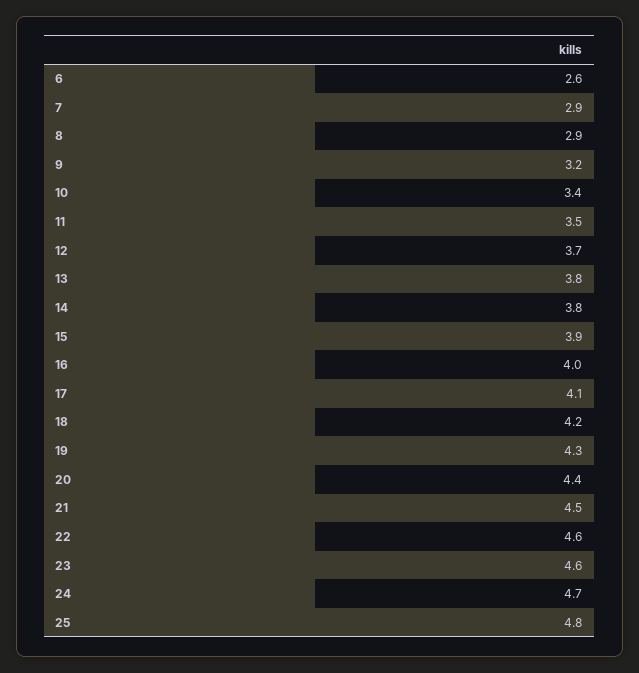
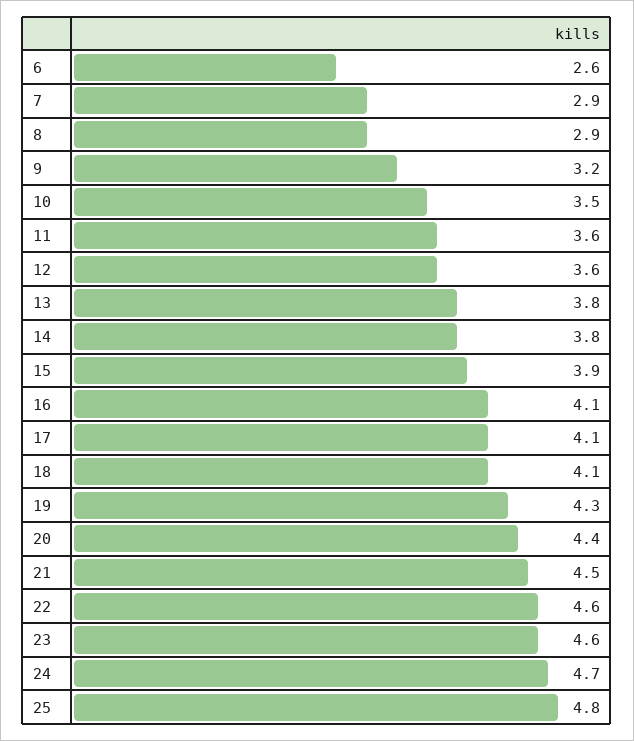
  {
    "6": 2.6,
    "7": 2.9,
    "8": 2.9,
    "9": 3.2,
-   "10": 3.4,
+   "10": 3.5,
-   "11": 3.5,
+   "11": 3.6,
-   "12": 3.7,
+   "12": 3.6,
    "13": 3.8,
    "14": 3.8,
    "15": 3.9,
-   "16": 4,
+   "16": 4.1,
    "17": 4.1,
-   "18": 4.2,
+   "18": 4.1,
    "19": 4.3,
    "20": 4.4,
    "21": 4.5,
    "22": 4.6,
    "23": 4.6,
    "24": 4.7,
    "25": 4.8
  }

